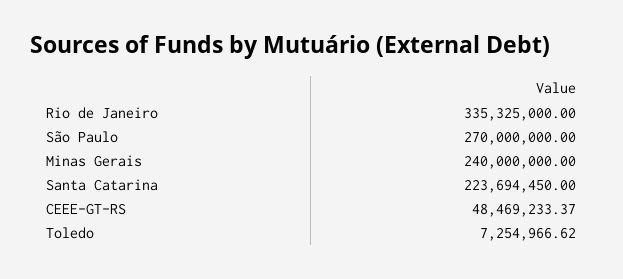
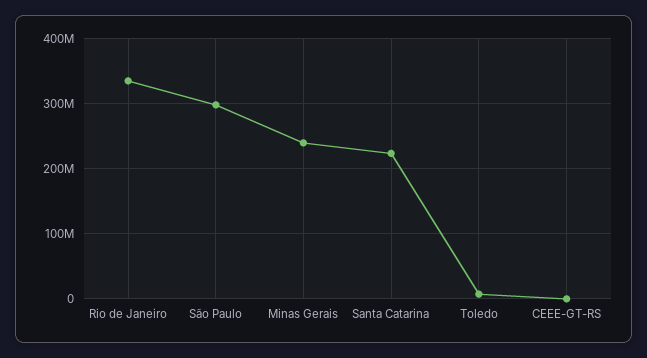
  {
    "Rio de Janeiro": 335325000,
-   "São Paulo": 270000000,
+   "São Paulo": 300000000,
    "Minas Gerais": 240000000,
    "Santa Catarina": 223694450,
-   "CEEE-GT-RS": 48469233.37,
+   "CEEE-GT-RS": 0,
    "Toledo": 7254966.62
  }

